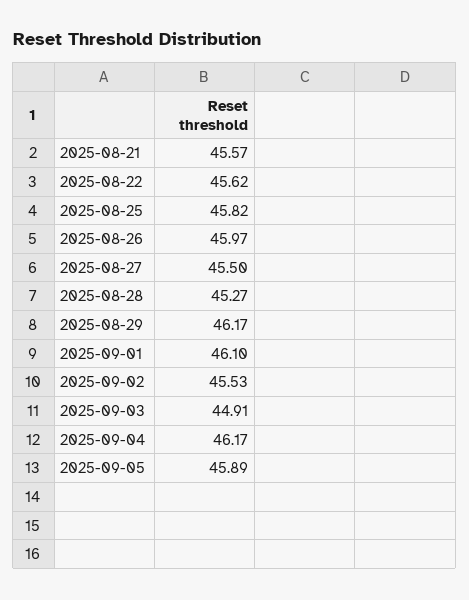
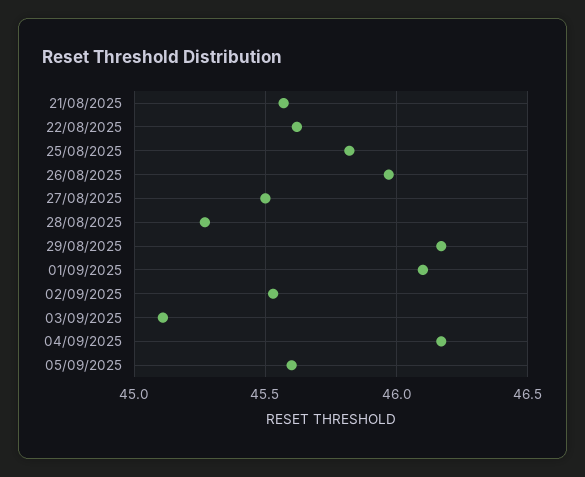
  {
    "2025-08-21": 45.57,
    "2025-08-22": 45.62,
    "2025-08-25": 45.82,
    "2025-08-26": 45.97,
    "2025-08-27": 45.5,
    "2025-08-28": 45.27,
    "2025-08-29": 46.17,
    "2025-09-01": 46.1,
    "2025-09-02": 45.53,
-   "2025-09-03": 44.91,
+   "2025-09-03": 45.1,
    "2025-09-04": 46.17,
-   "2025-09-05": 45.89
+   "2025-09-05": 45.6
  }

